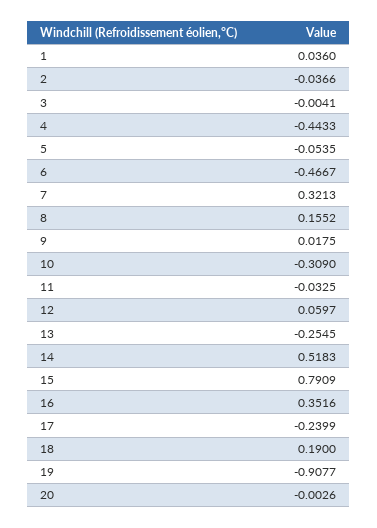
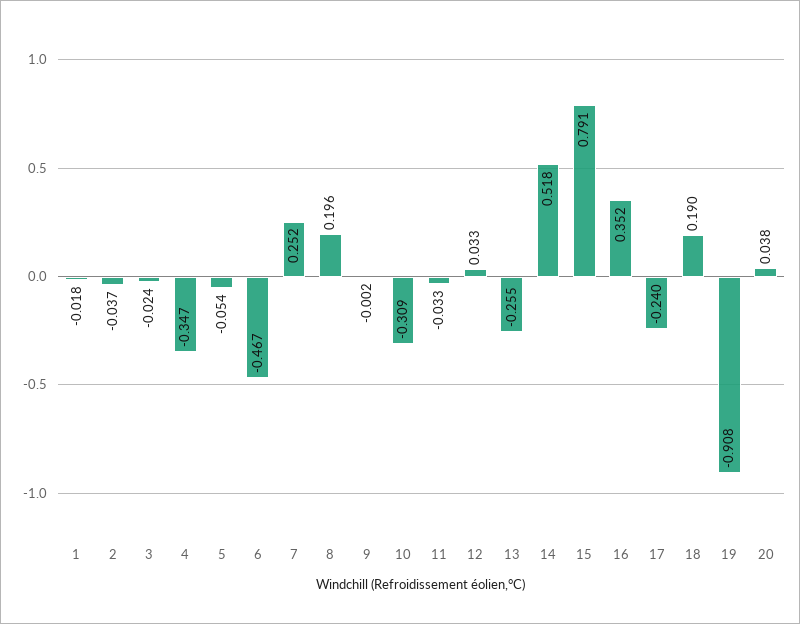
  {
-   "1": 0.036,
+   "1": -0.018,
    "2": -0.0366,
-   "3": -0.0041,
+   "3": -0.024,
-   "4": -0.4433,
+   "4": -0.347,
    "5": -0.0535,
    "6": -0.4667,
-   "7": 0.3213,
+   "7": 0.252,
-   "8": 0.1552,
+   "8": 0.196,
-   "9": 0.0175,
+   "9": -0.002,
    "10": -0.309,
    "11": -0.0325,
-   "12": 0.0597,
+   "12": 0.033,
    "13": -0.2545,
    "14": 0.5183,
    "15": 0.7909,
    "16": 0.3516,
    "17": -0.2399,
    "18": 0.19,
    "19": -0.9077,
-   "20": -0.0026
+   "20": 0.038
  }

